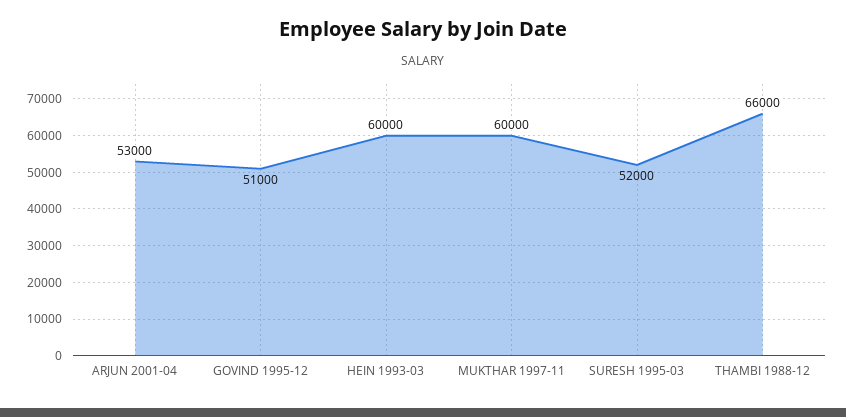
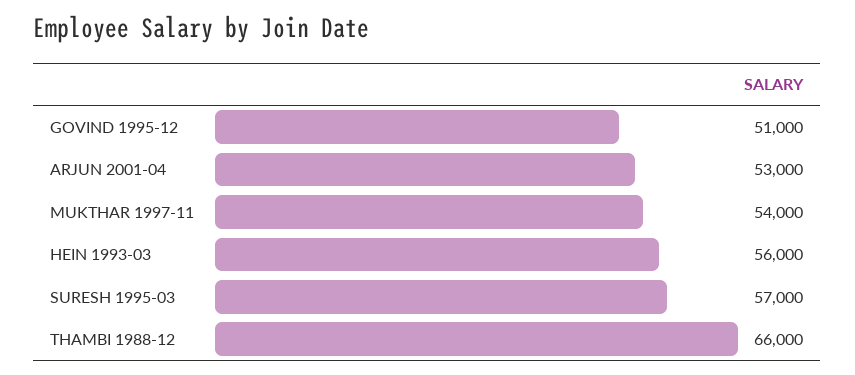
  {
    "ARJUN 2001-04": 53000,
    "GOVIND 1995-12": 51000,
-   "HEIN 1993-03": 60000,
+   "HEIN 1993-03": 56000,
-   "MUKTHAR 1997-11": 60000,
+   "MUKTHAR 1997-11": 54000,
-   "SURESH 1995-03": 52000,
+   "SURESH 1995-03": 57000,
    "THAMBI 1988-12": 66000
  }

